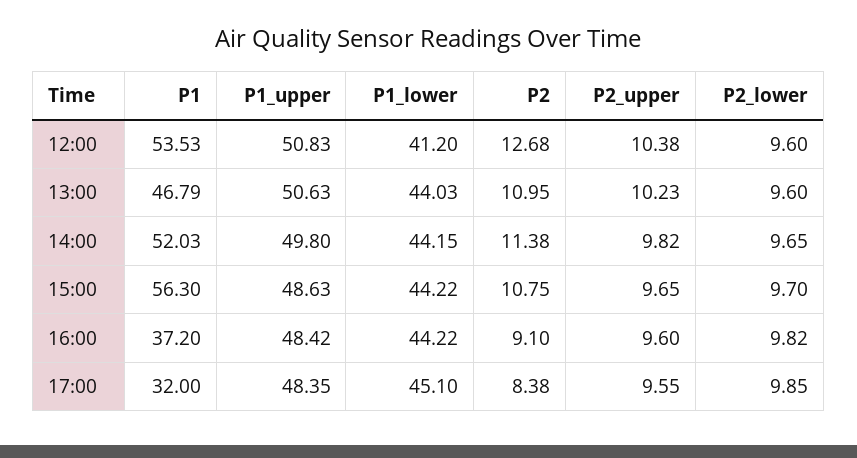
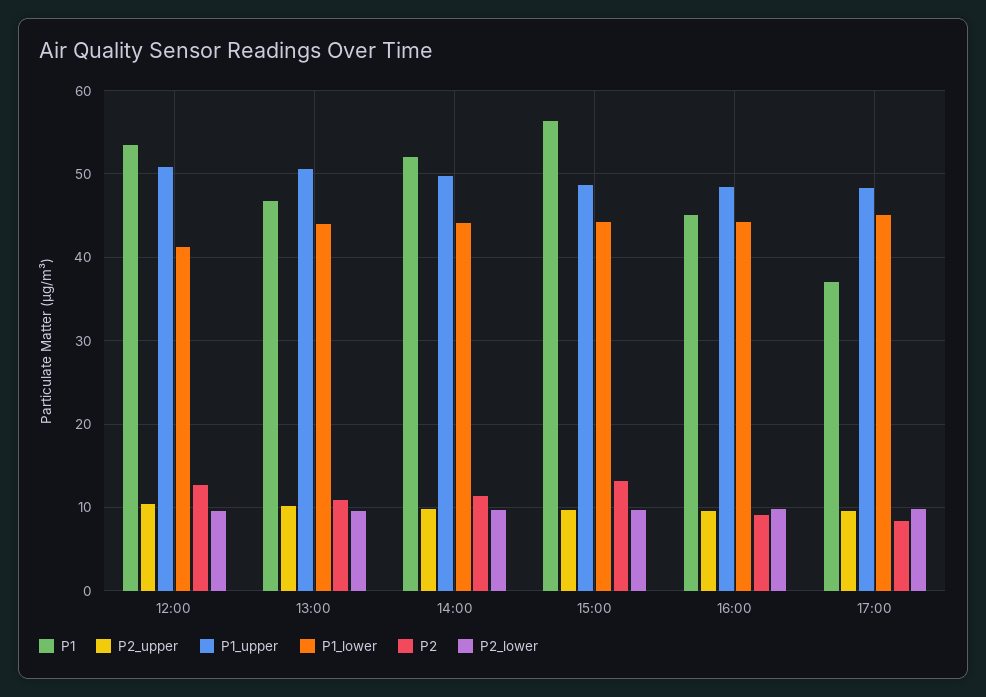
  {
    "P1": {
      "12:00": 53.53,
      "13:00": 46.79,
      "14:00": 52.03,
      "15:00": 56.3,
-     "16:00": 37.2,
+     "16:00": 45,
-     "17:00": 32
+     "17:00": 37
    },
    "P1_upper": {
      "12:00": 50.83,
      "13:00": 50.63,
      "14:00": 49.8,
      "15:00": 48.63,
      "16:00": 48.42,
      "17:00": 48.35
    },
    "P1_lower": {
      "12:00": 41.2,
      "13:00": 44.03,
      "14:00": 44.15,
      "15:00": 44.22,
      "16:00": 44.22,
      "17:00": 45.1
    },
    "P2": {
      "12:00": 12.68,
      "13:00": 10.95,
      "14:00": 11.38,
-     "15:00": 10.75,
+     "15:00": 13,
      "16:00": 9.1,
      "17:00": 8.38
    },
    "P2_upper": {
      "12:00": 10.38,
      "13:00": 10.23,
      "14:00": 9.82,
      "15:00": 9.65,
      "16:00": 9.6,
      "17:00": 9.55
    },
    "P2_lower": {
      "12:00": 9.6,
      "13:00": 9.6,
      "14:00": 9.65,
      "15:00": 9.7,
      "16:00": 9.82,
      "17:00": 9.85
    }
  }

